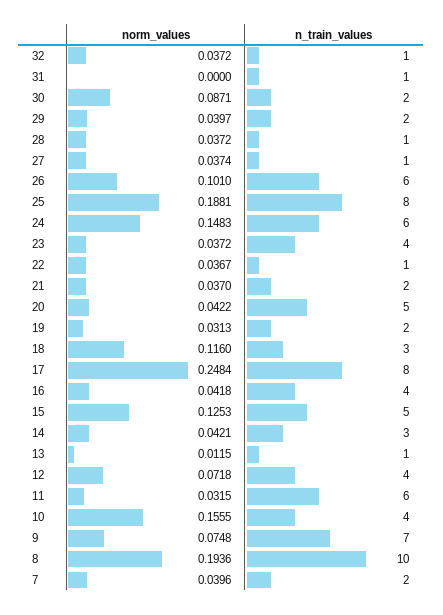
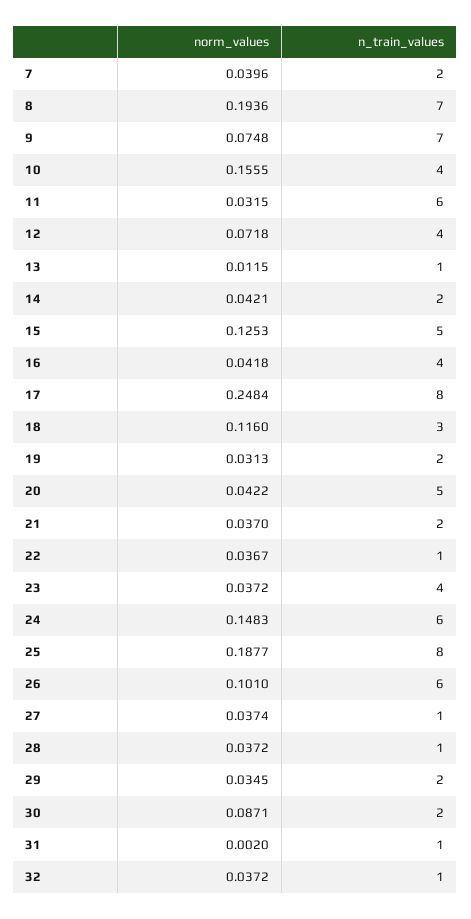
  {
    "norm_values": {
      "32": 0.0372,
-     "31": 0,
+     "31": 0.002,
      "30": 0.0871,
-     "29": 0.0397,
+     "29": 0.0345,
      "28": 0.0372,
      "27": 0.0374,
      "26": 0.101,
-     "25": 0.1881,
+     "25": 0.1877,
      "24": 0.1483,
      "23": 0.0372,
      "22": 0.0367,
      "21": 0.037,
      "20": 0.0422,
      "19": 0.0313,
      "18": 0.116,
      "17": 0.2484,
      "16": 0.0418,
      "15": 0.1253,
      "14": 0.0421,
      "13": 0.0115,
      "12": 0.0718,
      "11": 0.0315,
      "10": 0.1555,
      "9": 0.0748,
      "8": 0.1936,
      "7": 0.0396
    },
    "n_train_values": {
      "32": 1,
      "31": 1,
      "30": 2,
      "29": 2,
      "28": 1,
      "27": 1,
      "26": 6,
      "25": 8,
      "24": 6,
      "23": 4,
      "22": 1,
      "21": 2,
      "20": 5,
      "19": 2,
      "18": 3,
      "17": 8,
      "16": 4,
      "15": 5,
-     "14": 3,
+     "14": 2,
      "13": 1,
      "12": 4,
      "11": 6,
      "10": 4,
      "9": 7,
-     "8": 10,
+     "8": 7,
      "7": 2
    }
  }

